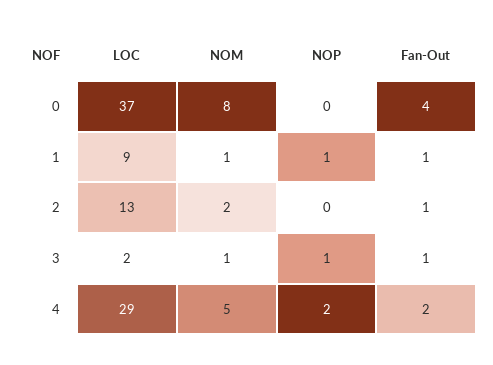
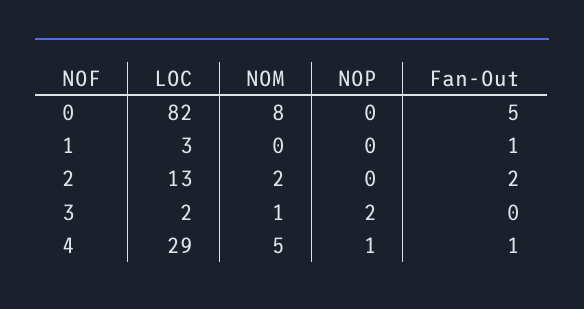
  {
    "LOC": {
-     "0": 37,
+     "0": 82,
-     "1": 9,
+     "1": 3,
      "2": 13,
      "3": 2,
      "4": 29
    },
    "NOM": {
      "0": 8,
-     "1": 1,
+     "1": 0,
      "2": 2,
      "3": 1,
      "4": 5
    },
    "NOP": {
      "0": 0,
-     "1": 1,
+     "1": 0,
      "2": 0,
-     "3": 1,
+     "3": 2,
-     "4": 2
+     "4": 1
    },
    "Fan-Out": {
-     "0": 4,
+     "0": 5,
      "1": 1,
-     "2": 1,
+     "2": 2,
-     "3": 1,
+     "3": 0,
-     "4": 2
+     "4": 1
    }
  }

